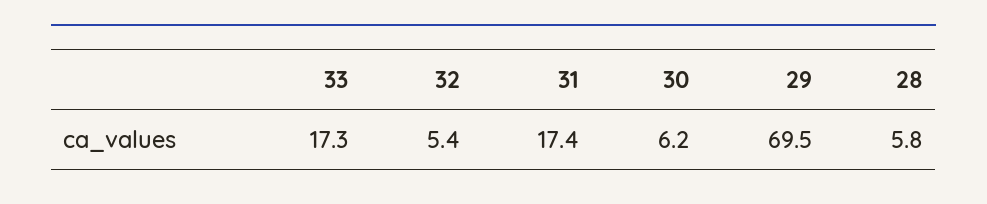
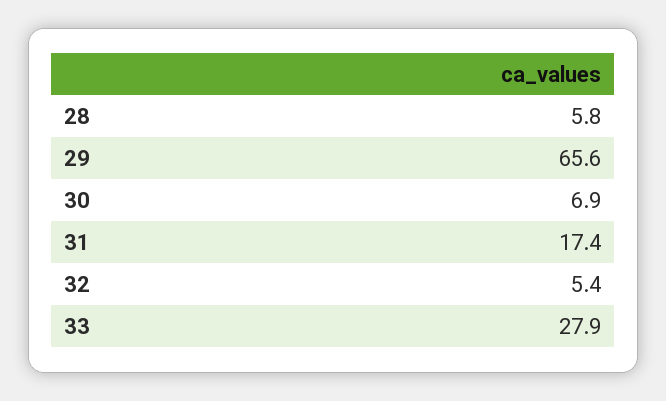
  {
-   "33": 17.3,
+   "33": 27.9,
    "32": 5.4,
    "31": 17.4,
-   "30": 6.2,
+   "30": 6.9,
-   "29": 69.5,
+   "29": 65.6,
    "28": 5.8
  }

